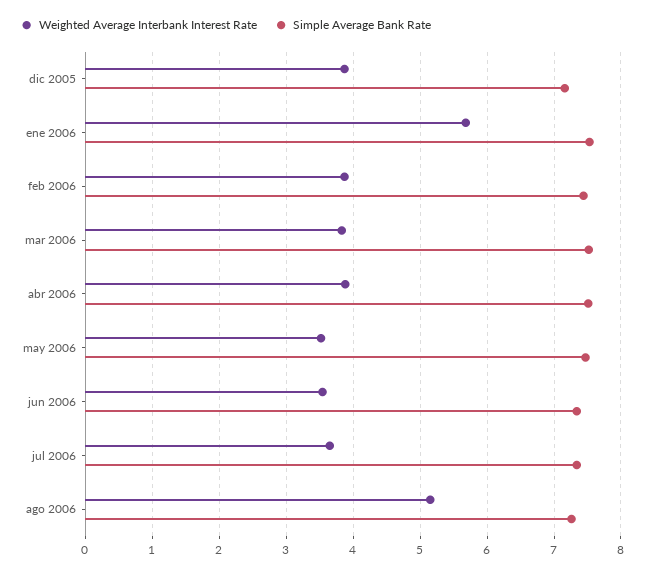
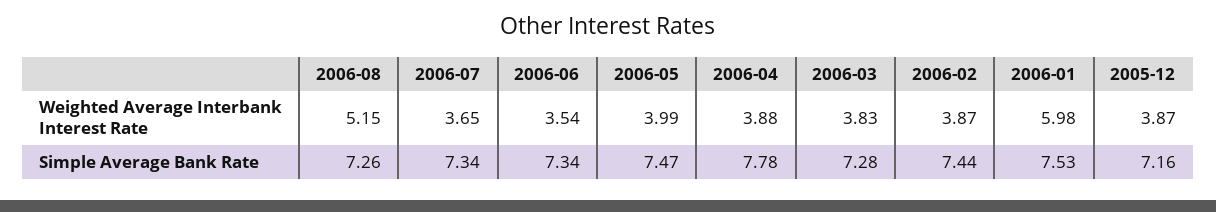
  {
    "Weighted Average Interbank Interest Rate": {
      "dic 2005": 3.87,
-     "ene 2006": 5.7,
+     "ene 2006": 5.98,
      "feb 2006": 3.87,
      "mar 2006": 3.83,
      "abr 2006": 3.88,
-     "may 2006": 3.5,
+     "may 2006": 3.99,
      "jun 2006": 3.54,
      "jul 2006": 3.65,
      "ago 2006": 5.15
    },
    "Simple Average Bank Rate": {
      "dic 2005": 7.16,
      "ene 2006": 7.53,
      "feb 2006": 7.44,
-     "mar 2006": 7.5,
+     "mar 2006": 7.28,
-     "abr 2006": 7.5,
+     "abr 2006": 7.78,
      "may 2006": 7.47,
      "jun 2006": 7.34,
      "jul 2006": 7.34,
      "ago 2006": 7.26
    }
  }

